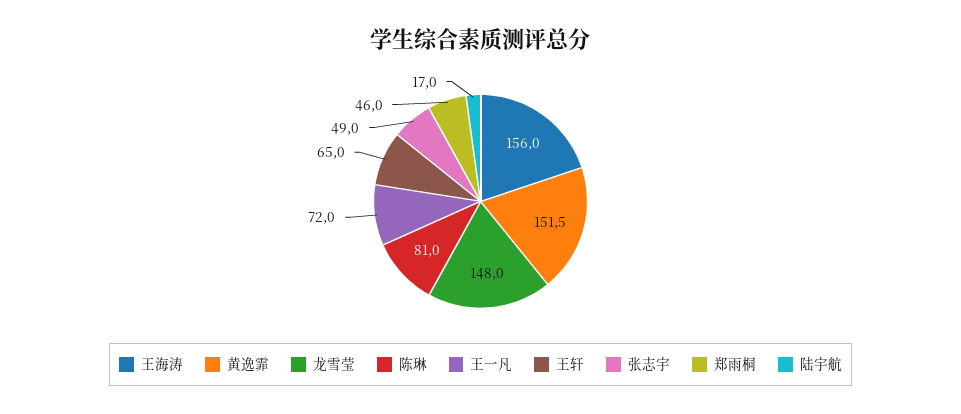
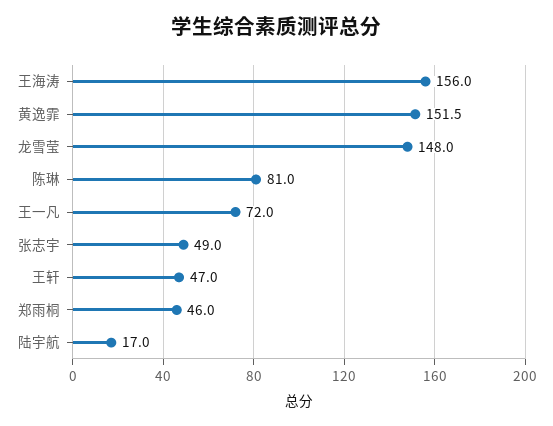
  {
    "王海涛": 156,
    "黄逸霏": 151.5,
    "龙雪莹": 148,
    "陈琳": 81,
    "王一凡": 72,
-   "王轩": 65,
+   "王轩": 47,
    "张志宇": 49,
    "郑雨桐": 46,
    "陆宇航": 17
  }

